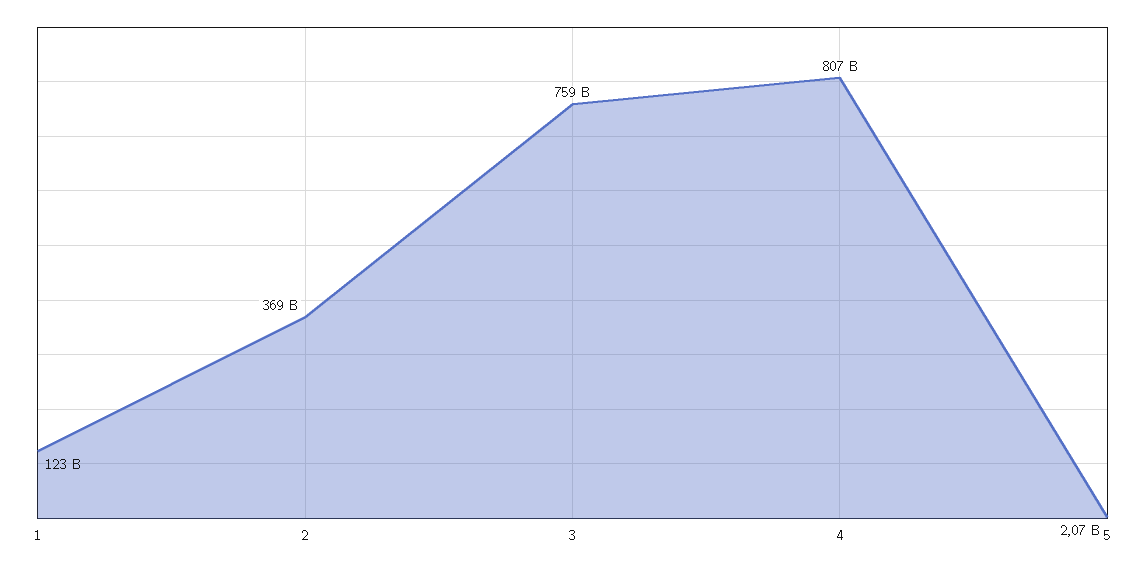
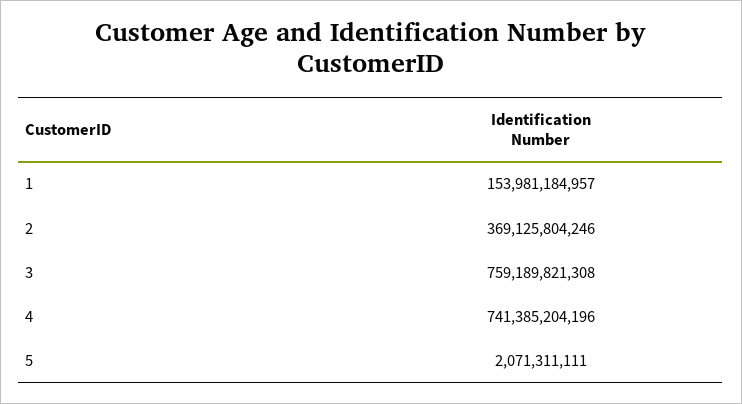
  {
-   "1": 123000000000,
+   "1": 153981184957,
    "2": 369125804246,
    "3": 759189821308,
-   "4": 807000000000,
+   "4": 741385204196,
    "5": 2071311111
  }

